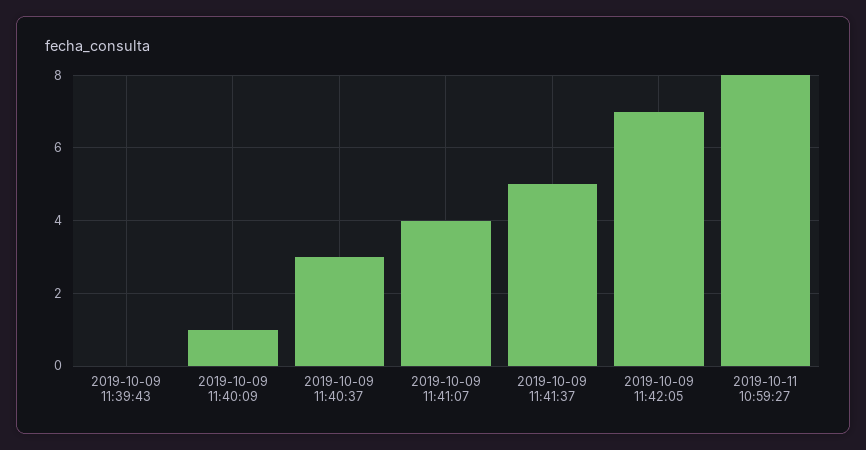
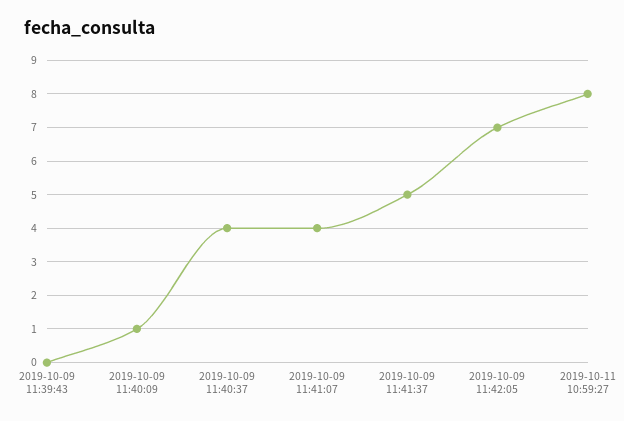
  {
    "2019-10-09 11:39:43": 0,
    "2019-10-09 11:40:09": 1,
-   "2019-10-09 11:40:37": 3,
+   "2019-10-09 11:40:37": 4,
    "2019-10-09 11:41:07": 4,
    "2019-10-09 11:41:37": 5,
    "2019-10-09 11:42:05": 7,
    "2019-10-11 10:59:27": 8
  }

